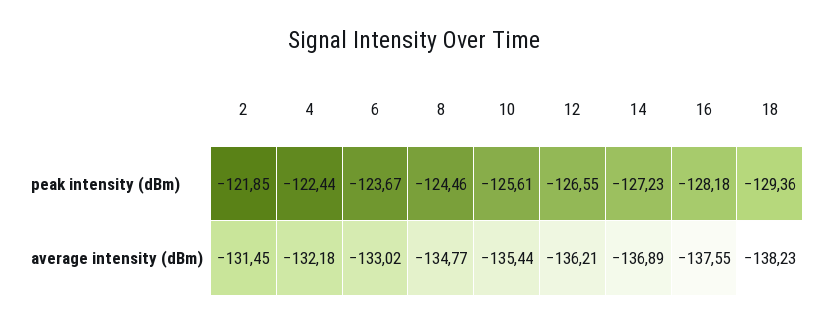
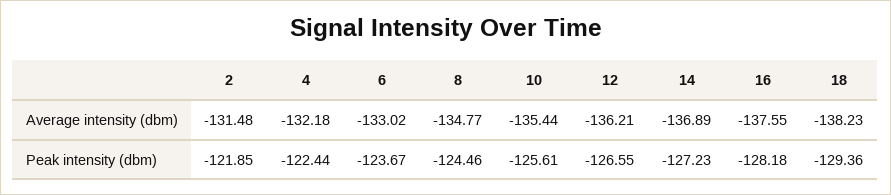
  {
    "2": {
      "peak intensity (dBm)": -121.85,
-     "average intensity (dBm)": -131.45
+     "average intensity (dBm)": -131.48
    },
    "4": {
      "peak intensity (dBm)": -122.44,
      "average intensity (dBm)": -132.18
    },
    "6": {
      "peak intensity (dBm)": -123.67,
      "average intensity (dBm)": -133.02
    },
    "8": {
      "peak intensity (dBm)": -124.46,
      "average intensity (dBm)": -134.77
    },
    "10": {
      "peak intensity (dBm)": -125.61,
      "average intensity (dBm)": -135.44
    },
    "12": {
      "peak intensity (dBm)": -126.55,
      "average intensity (dBm)": -136.21
    },
    "14": {
      "peak intensity (dBm)": -127.23,
      "average intensity (dBm)": -136.89
    },
    "16": {
      "peak intensity (dBm)": -128.18,
      "average intensity (dBm)": -137.55
    },
    "18": {
      "peak intensity (dBm)": -129.36,
      "average intensity (dBm)": -138.23
    }
  }

